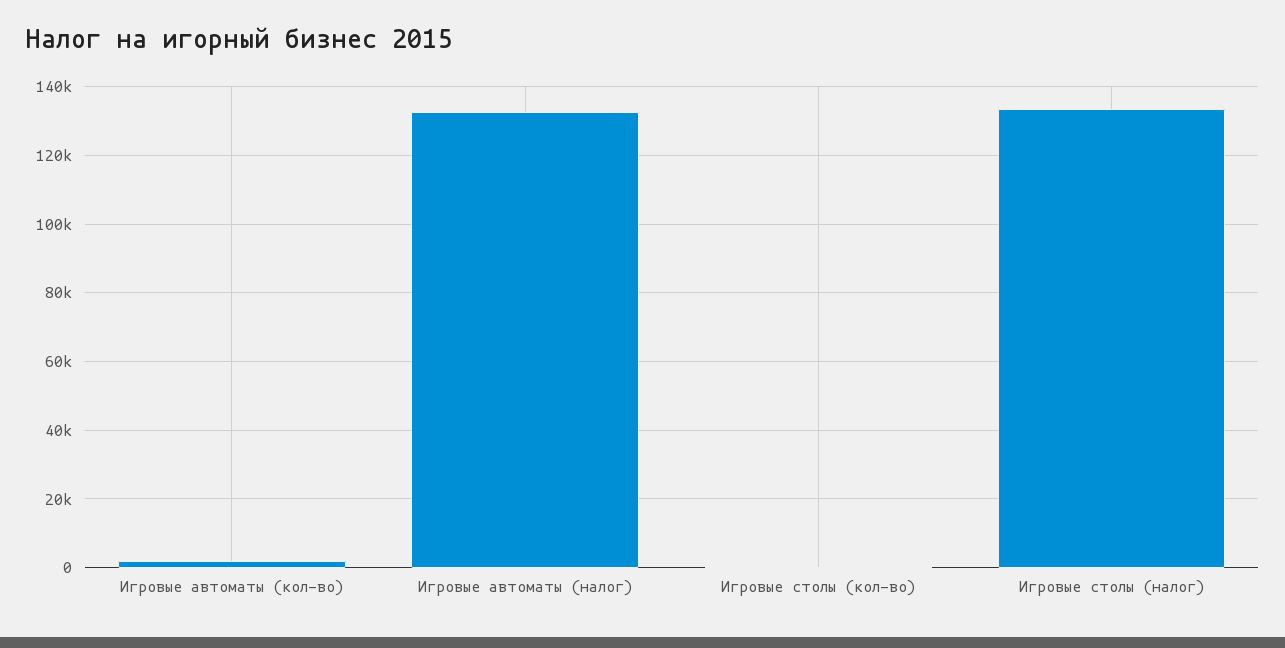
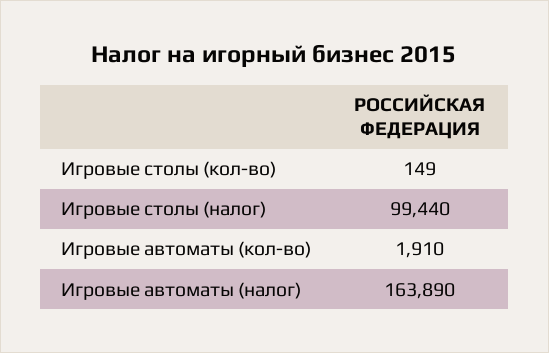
  {
    "Игровые автоматы (кол-во)": 1910,
-   "Игровые автоматы (налог)": 132000,
+   "Игровые автоматы (налог)": 163890,
    "Игровые столы (кол-во)": 149,
-   "Игровые столы (налог)": 134000
+   "Игровые столы (налог)": 99440
  }

